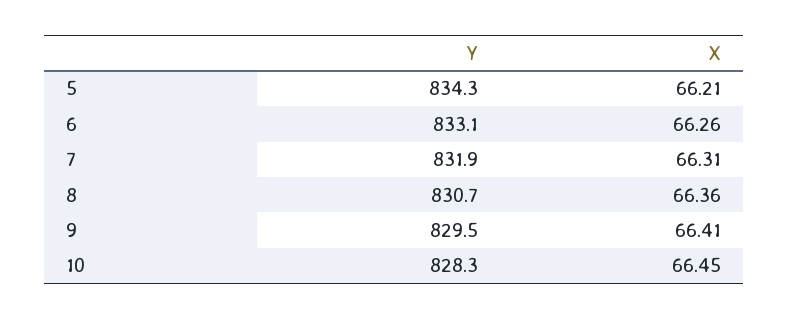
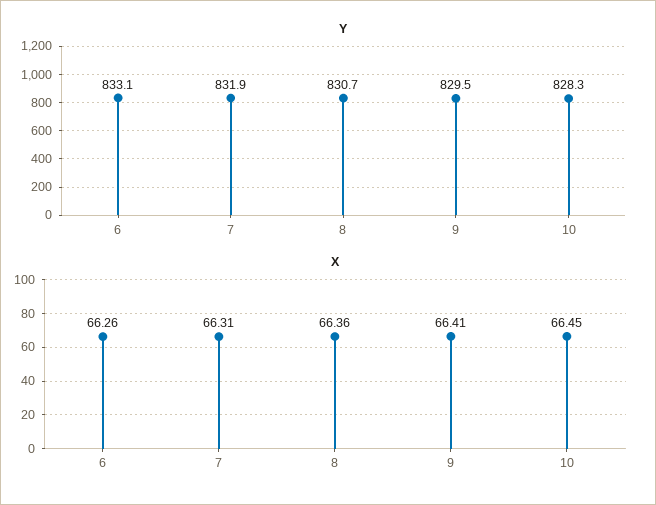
  {
    "Y": {
-     "5": 834.3,
      "6": 833.1,
      "7": 831.9,
      "8": 830.7,
      "9": 829.5,
      "10": 828.3
    },
    "X": {
-     "5": 66.21,
      "6": 66.26,
      "7": 66.31,
      "8": 66.36,
      "9": 66.41,
      "10": 66.45
    }
  }

